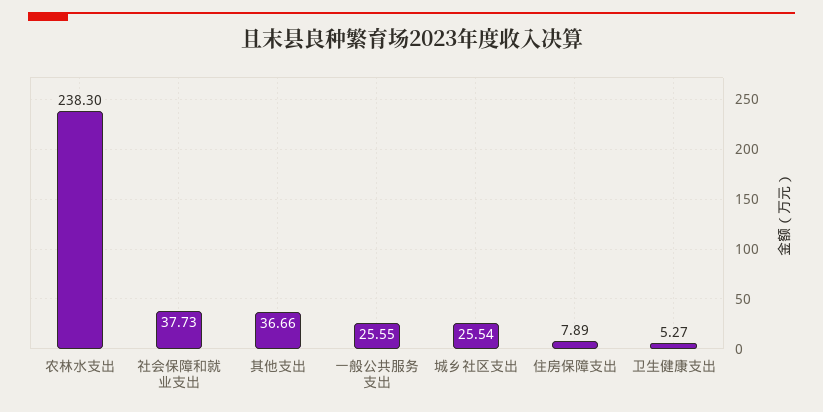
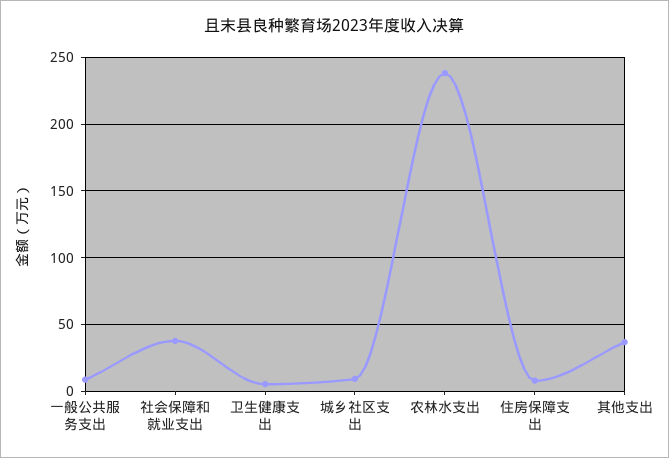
  {
    "农林水支出": 238.3,
    "社会保障和就业支出": 37.73,
    "其他支出": 36.66,
-   "一般公共服务支出": 25.55,
+   "一般公共服务支出": 10,
-   "城乡社区支出": 25.54,
+   "城乡社区支出": 10,
    "住房保障支出": 7.89,
    "卫生健康支出": 5.27
  }

